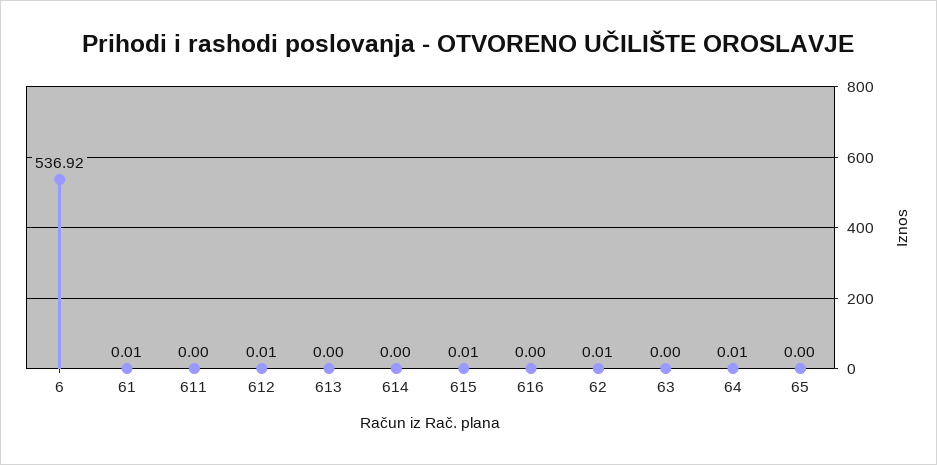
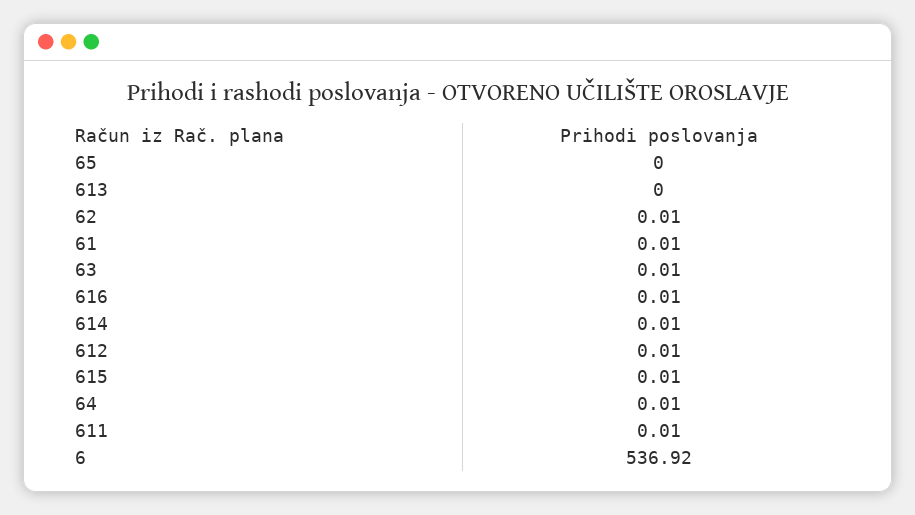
  {
    "6": 536.92,
    "61": 0.01,
-   "611": 0,
+   "611": 0.01,
    "612": 0.01,
    "613": 0,
-   "614": 0,
+   "614": 0.01,
    "615": 0.01,
-   "616": 0,
+   "616": 0.01,
    "62": 0.01,
-   "63": 0,
+   "63": 0.01,
    "64": 0.01,
    "65": 0
  }

